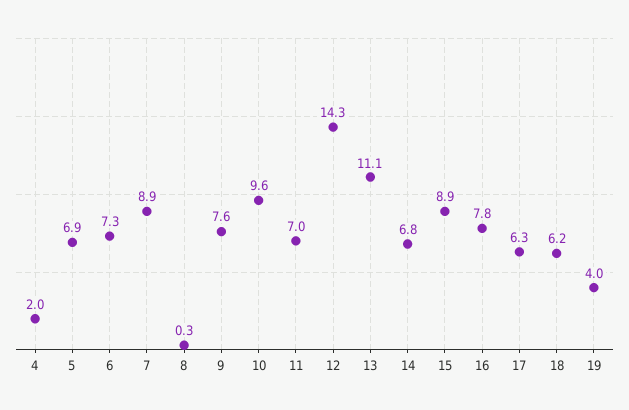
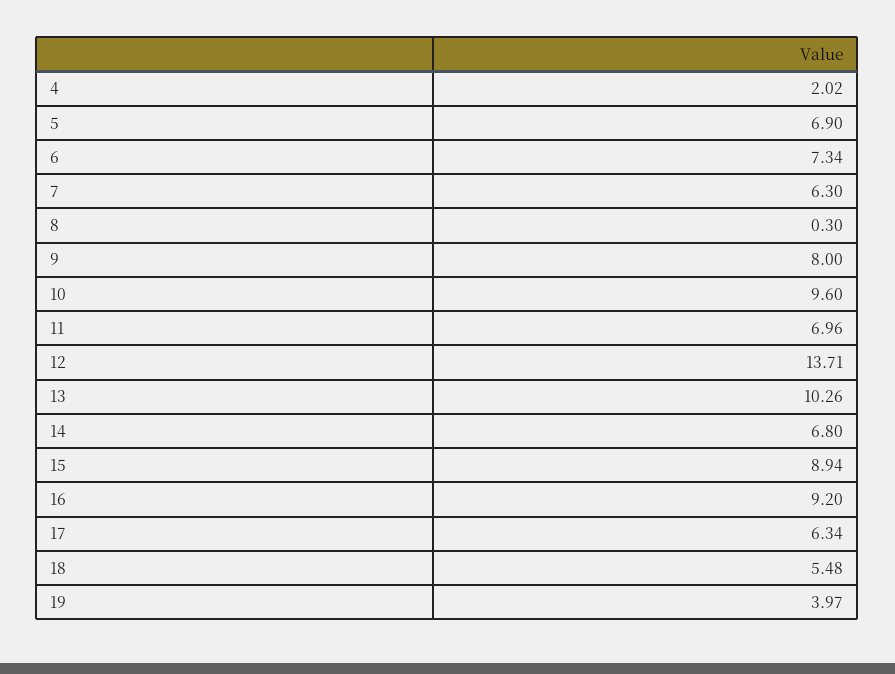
  {
    "4": 2.02,
    "5": 6.9,
    "6": 7.34,
-   "7": 8.9,
+   "7": 6.3,
    "8": 0.3,
-   "9": 7.6,
+   "9": 8,
    "10": 9.6,
    "11": 6.96,
-   "12": 14.3,
+   "12": 13.71,
-   "13": 11.1,
+   "13": 10.26,
    "14": 6.8,
    "15": 8.94,
-   "16": 7.8,
+   "16": 9.2,
    "17": 6.34,
-   "18": 6.2,
+   "18": 5.48,
    "19": 3.97
  }

